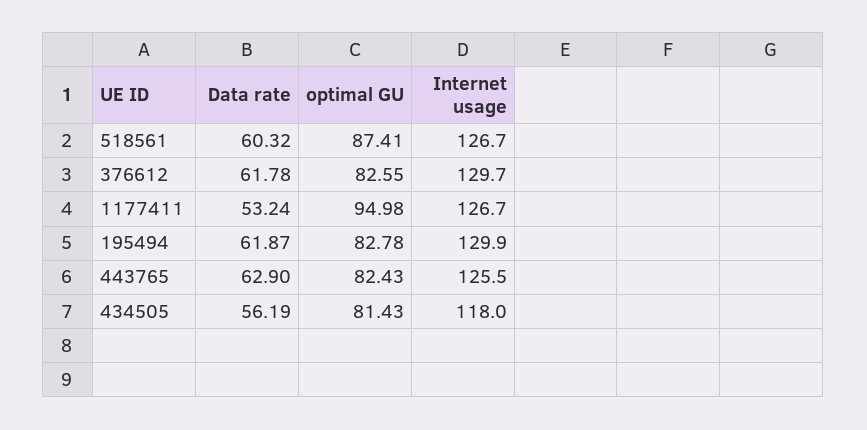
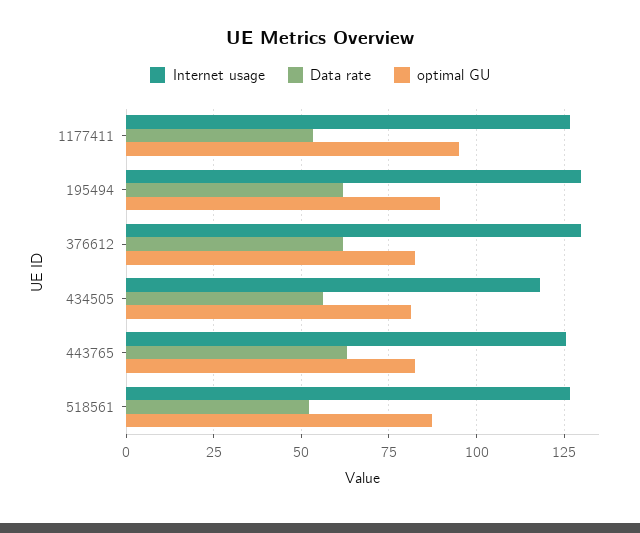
  {
    "Data rate": {
-     "518561": 60.32,
+     "518561": 52.5,
      "376612": 61.78,
      "1177411": 53.24,
      "195494": 61.87,
      "443765": 62.9,
      "434505": 56.19
    },
    "optimal GU": {
      "518561": 87.41,
      "376612": 82.55,
      "1177411": 94.98,
-     "195494": 82.78,
+     "195494": 90,
      "443765": 82.43,
      "434505": 81.43
    },
    "Internet usage": {
      "518561": 126.7,
      "376612": 129.7,
      "1177411": 126.7,
      "195494": 129.9,
      "443765": 125.5,
      "434505": 118
    }
  }

